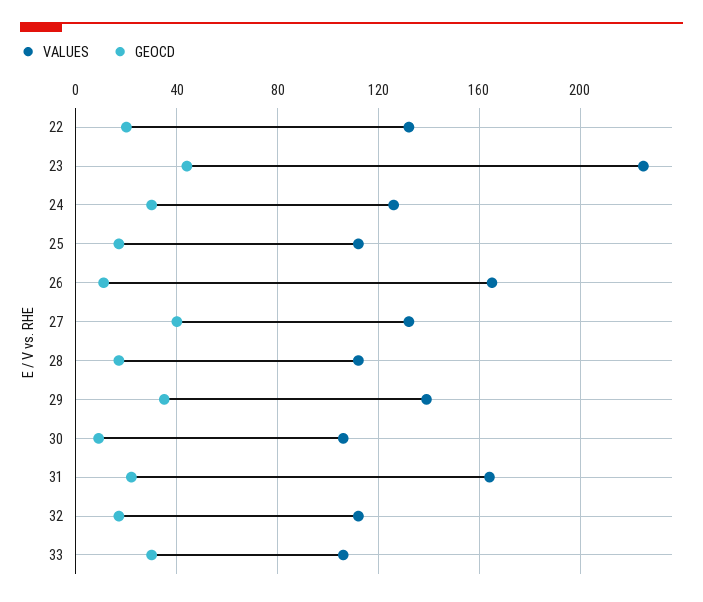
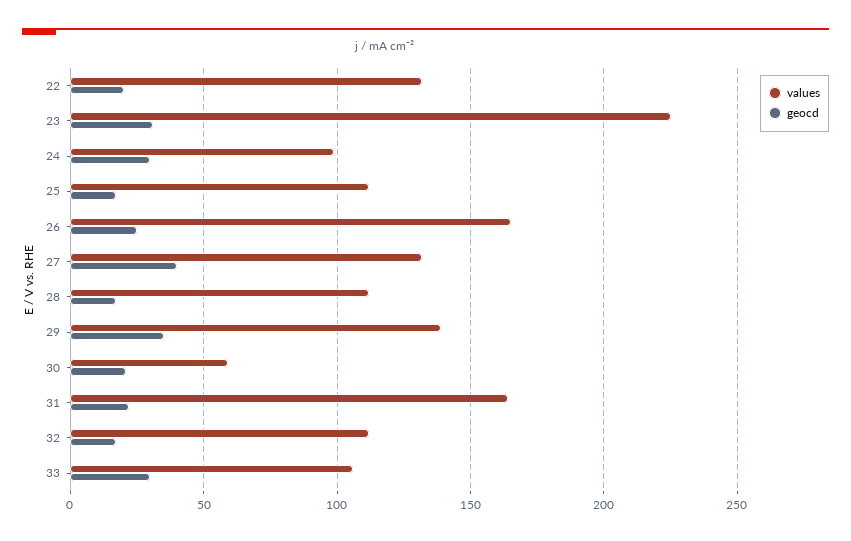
  {
    "VALUES": {
      "22": 130,
      "23": 225,
-     "24": 125,
+     "24": 100,
      "25": 110,
      "26": 165,
      "27": 130,
      "28": 110,
      "29": 140,
-     "30": 105,
+     "30": 60,
      "31": 165,
      "32": 110,
      "33": 105
    },
    "GEOCD": {
      "22": 20,
-     "23": 45,
+     "23": 30,
      "24": 30,
      "25": 15,
-     "26": 10,
+     "26": 25,
      "27": 40,
      "28": 15,
      "29": 35,
-     "30": 10,
+     "30": 20,
      "31": 20,
      "32": 15,
      "33": 30
    }
  }

